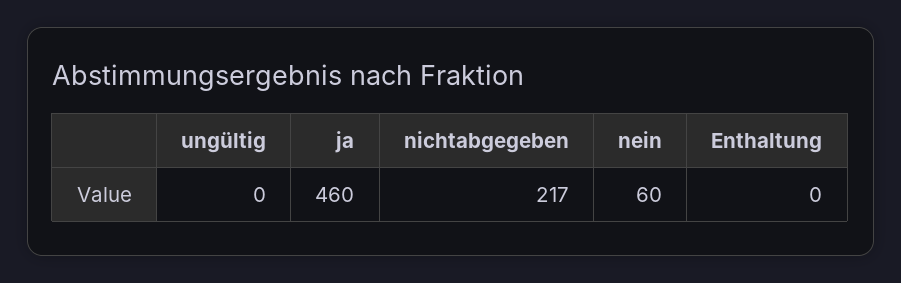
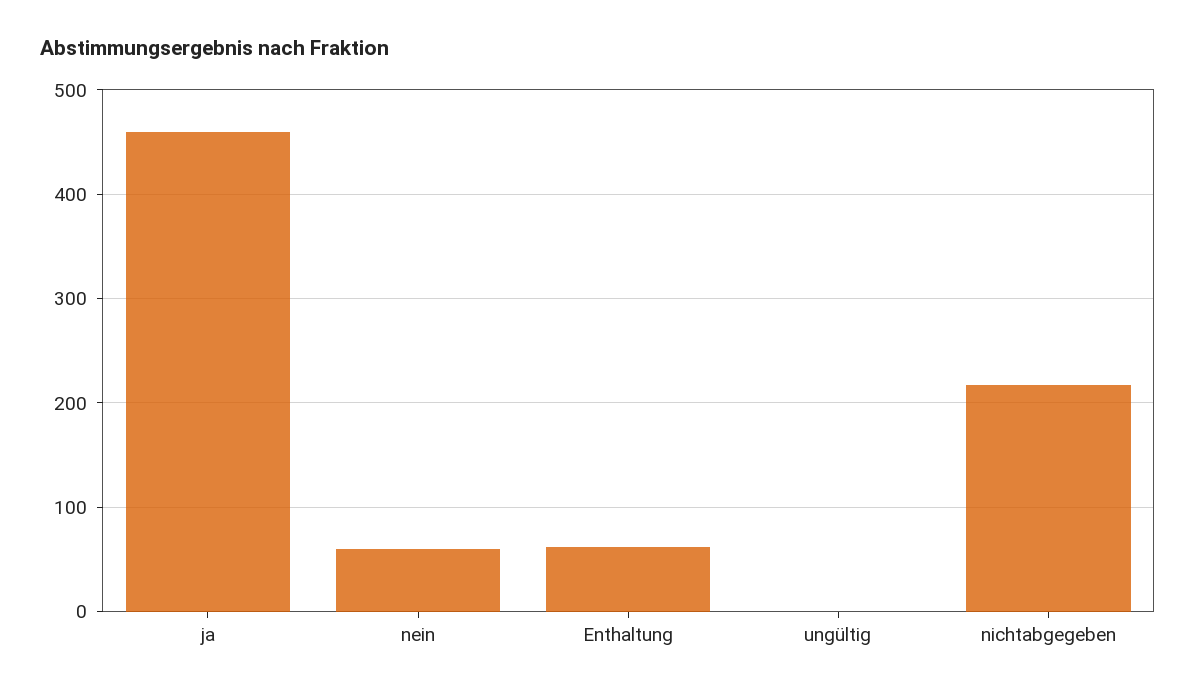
  {
    "ungültig": 0,
    "ja": 460,
    "nichtabgegeben": 217,
    "nein": 60,
-   "Enthaltung": 0
+   "Enthaltung": 60
  }

